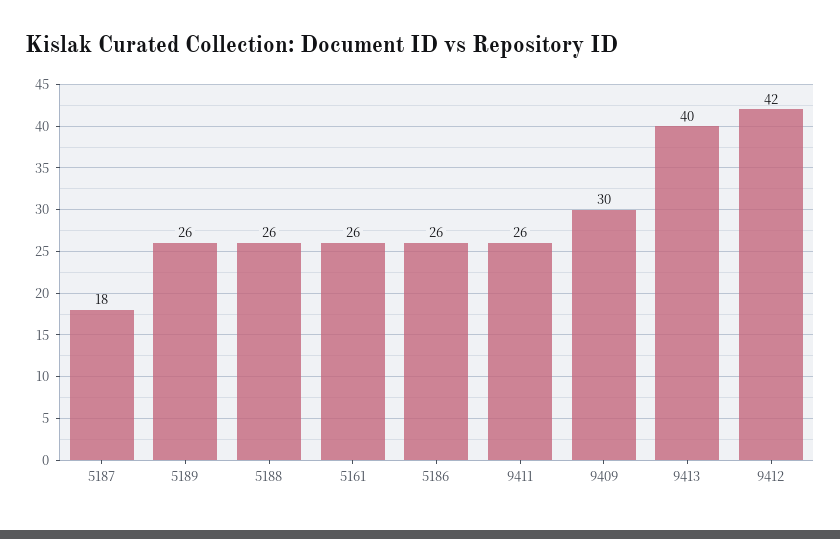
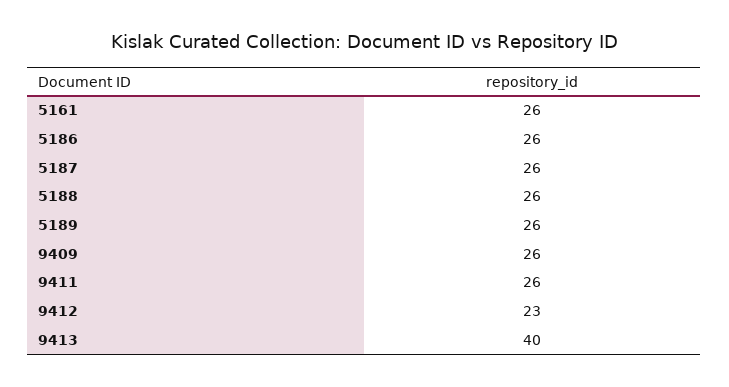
  {
-   "5187": 18,
+   "5187": 26,
    "5189": 26,
    "5188": 26,
    "5161": 26,
    "5186": 26,
    "9411": 26,
-   "9409": 30,
+   "9409": 26,
    "9413": 40,
-   "9412": 42
+   "9412": 23
  }

